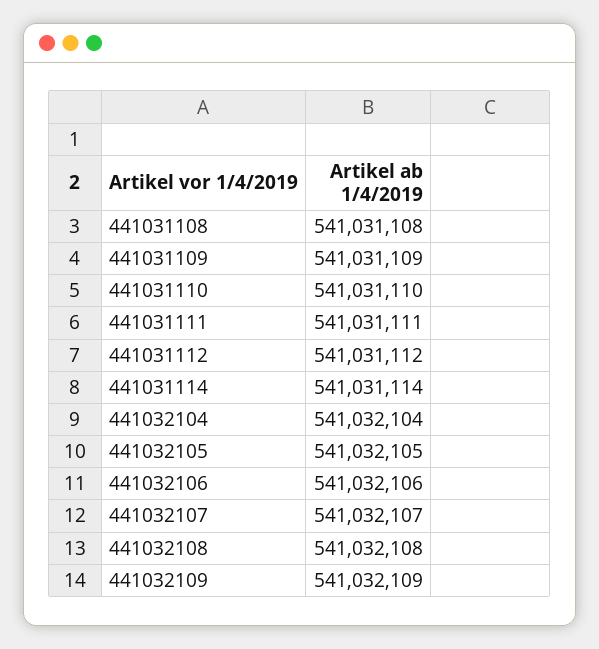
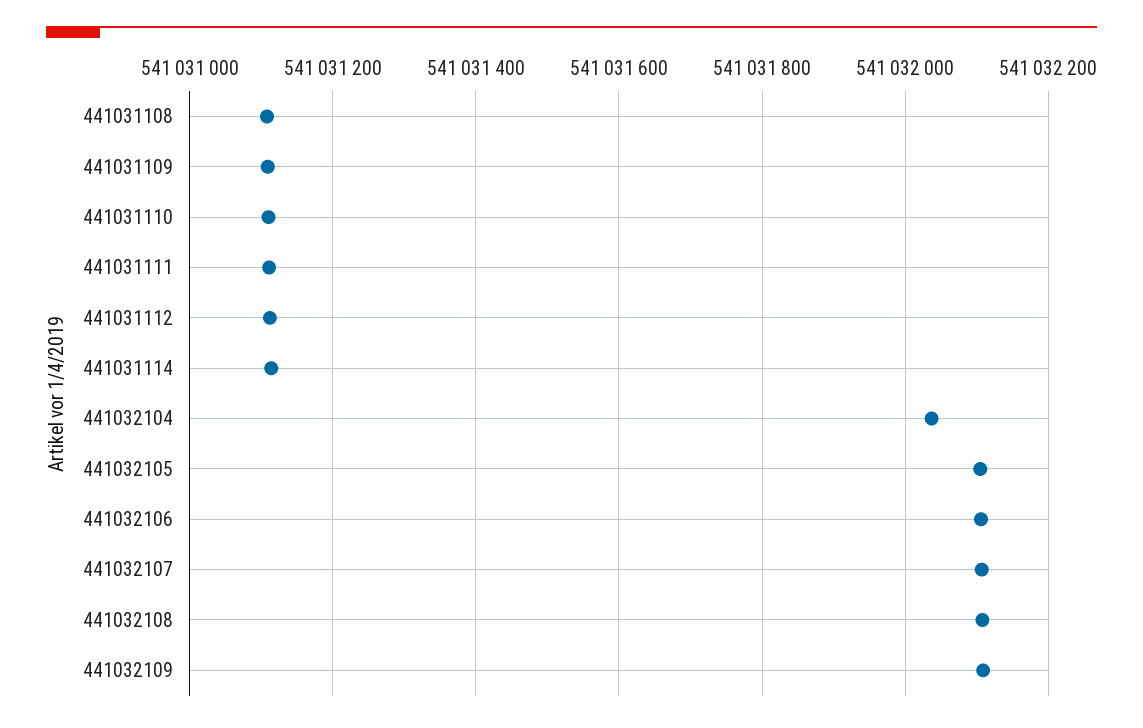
  {
    "441031108": 541031108,
    "441031109": 541031109,
    "441031110": 541031110,
    "441031111": 541031111,
    "441031112": 541031112,
    "441031114": 541031114,
-   "441032104": 541032104,
+   "441032104": 541032040,
    "441032105": 541032105,
    "441032106": 541032106,
    "441032107": 541032107,
    "441032108": 541032108,
    "441032109": 541032109
  }

